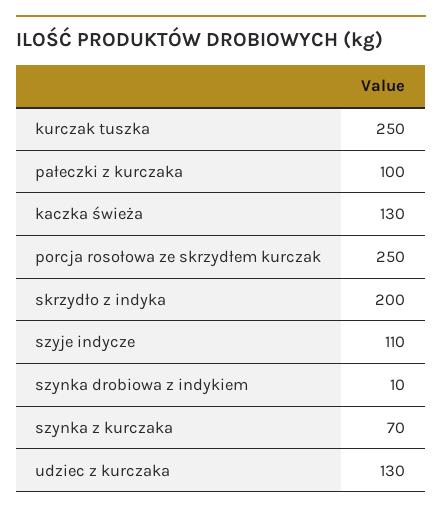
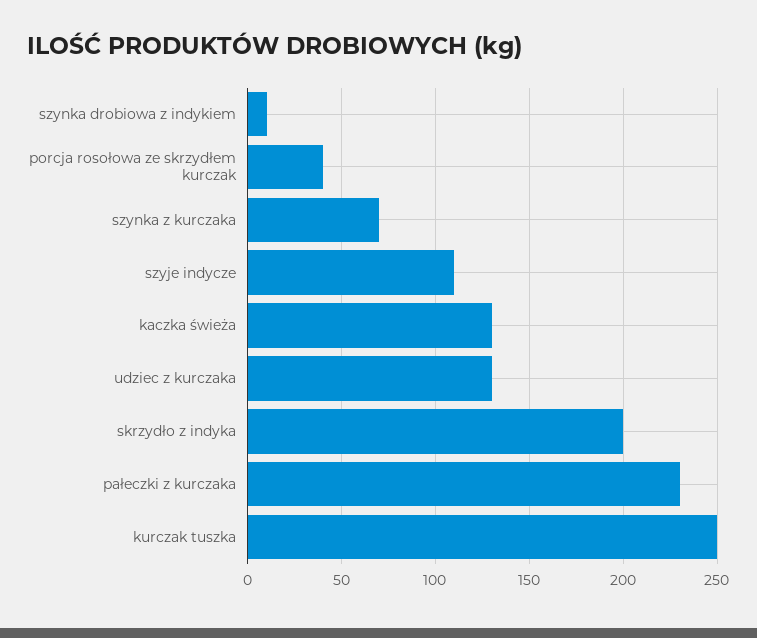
  {
    "kurczak tuszka": 250,
-   "pałeczki z kurczaka": 100,
+   "pałeczki z kurczaka": 230,
    "kaczka świeża": 130,
-   "porcja rosołowa ze skrzydłem kurczak": 250,
+   "porcja rosołowa ze skrzydłem kurczak": 40,
    "skrzydło z indyka": 200,
    "szyje indycze": 110,
    "szynka drobiowa z indykiem": 10,
    "szynka z kurczaka": 70,
    "udziec z kurczaka": 130
  }

